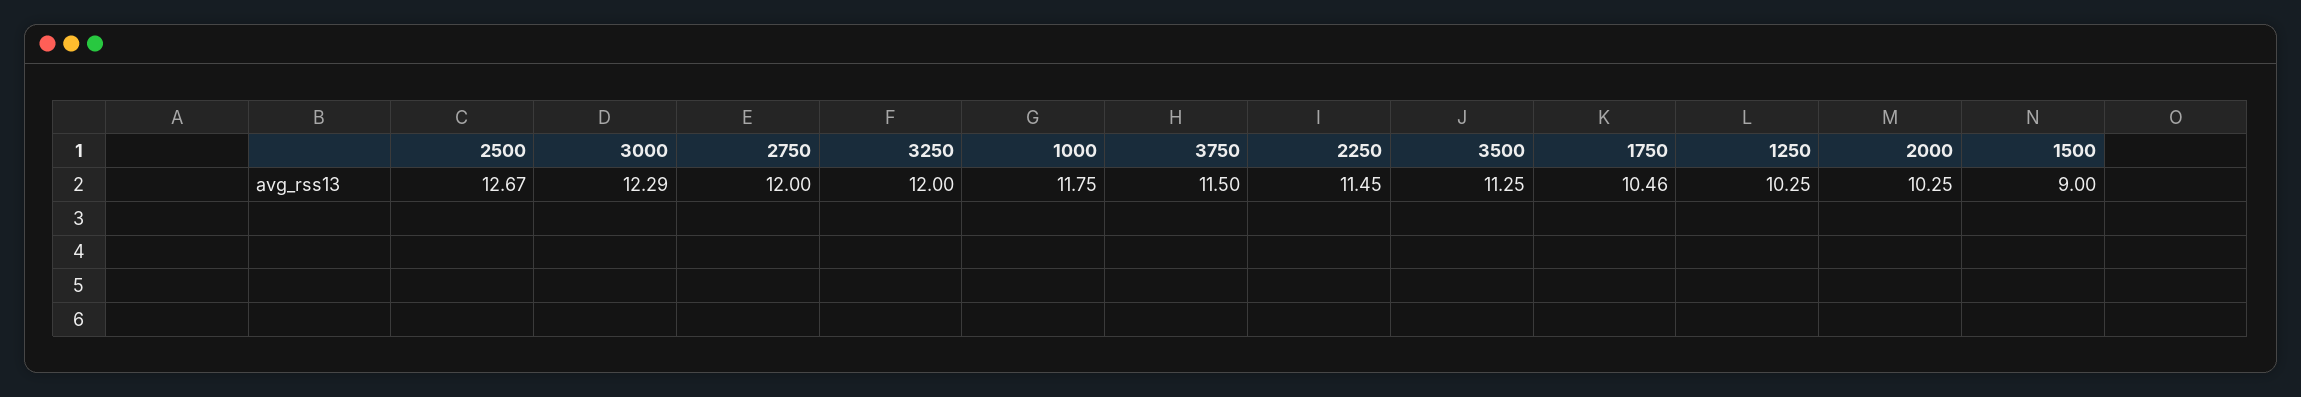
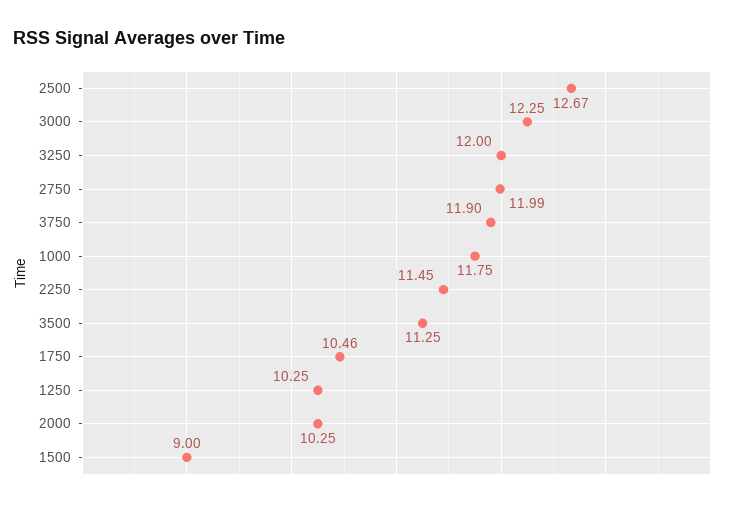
  {
    "2500": 12.67,
-   "3000": 12.29,
+   "3000": 12.25,
-   "2750": 12,
+   "2750": 11.99,
    "3250": 12,
    "1000": 11.75,
-   "3750": 11.5,
+   "3750": 11.9,
    "2250": 11.45,
    "3500": 11.25,
    "1750": 10.46,
    "1250": 10.25,
    "2000": 10.25,
    "1500": 9
  }

